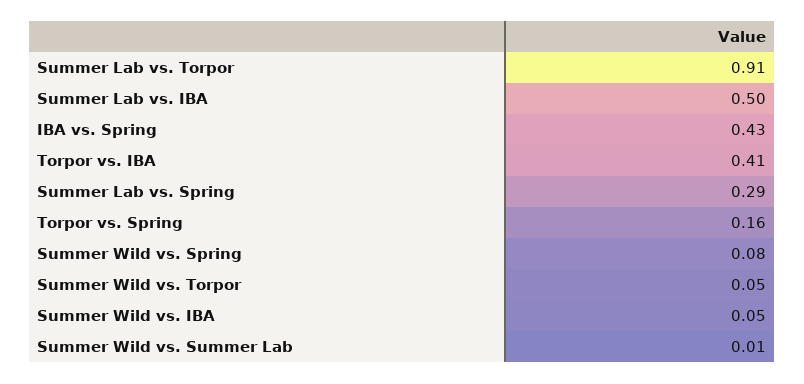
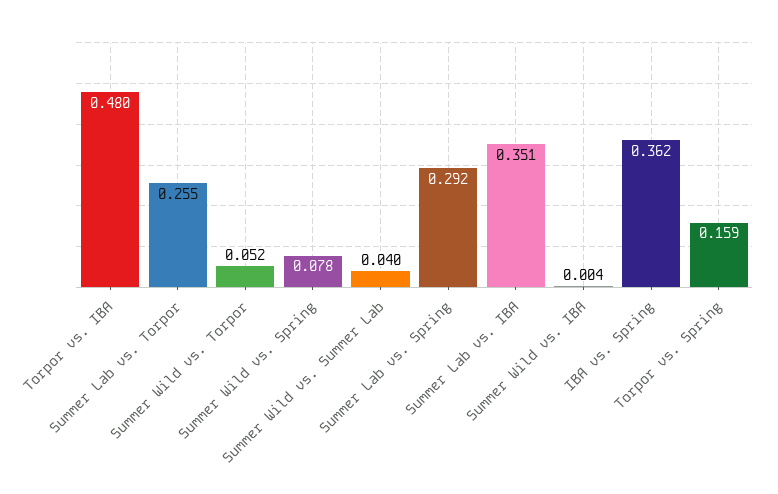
  {
-   "Summer Lab vs. Torpor": 0.91,
+   "Summer Lab vs. Torpor": 0.255,
-   "Summer Lab vs. IBA": 0.5,
+   "Summer Lab vs. IBA": 0.351,
-   "IBA vs. Spring": 0.43,
+   "IBA vs. Spring": 0.362,
-   "Torpor vs. IBA": 0.41,
+   "Torpor vs. IBA": 0.48,
    "Summer Lab vs. Spring": 0.292,
    "Torpor vs. Spring": 0.159,
    "Summer Wild vs. Spring": 0.078,
    "Summer Wild vs. Torpor": 0.052,
-   "Summer Wild vs. IBA": 0.05,
+   "Summer Wild vs. IBA": 0.004,
-   "Summer Wild vs. Summer Lab": 0.01
+   "Summer Wild vs. Summer Lab": 0.04
  }

